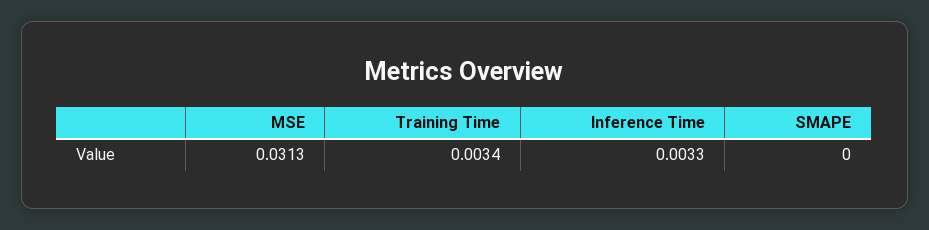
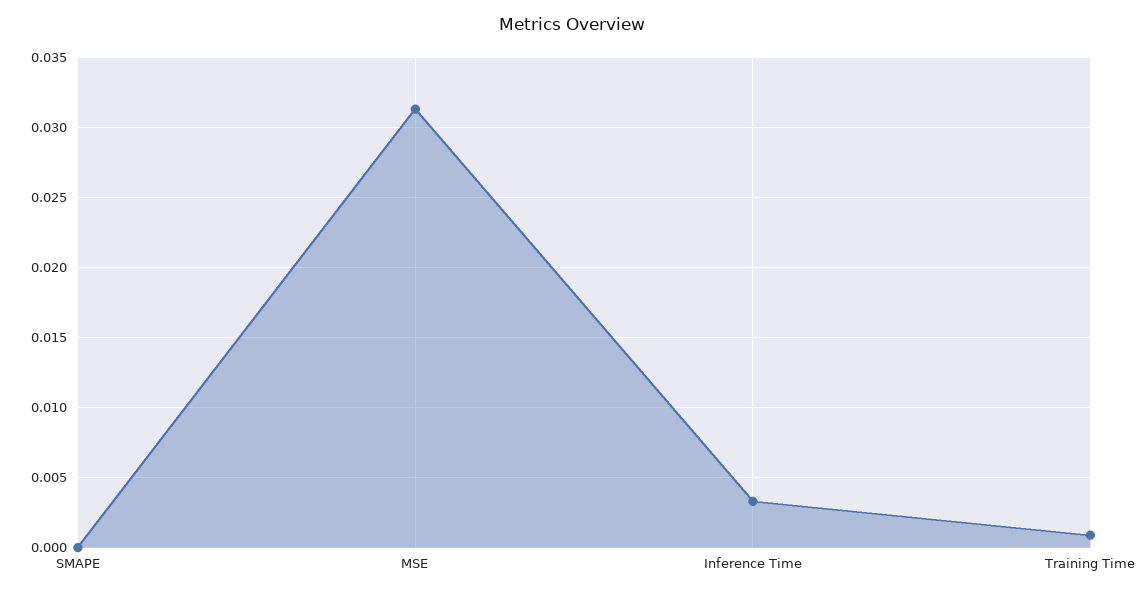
  {
    "MSE": 0.0313,
-   "Training Time": 0.0034,
+   "Training Time": 0.001,
    "Inference Time": 0.0033,
    "SMAPE": 0
  }

